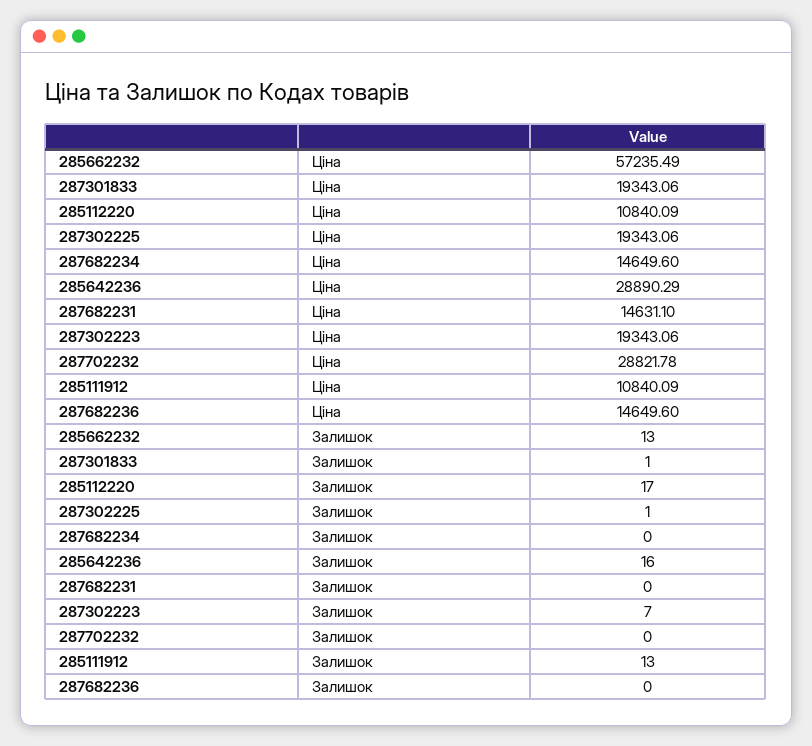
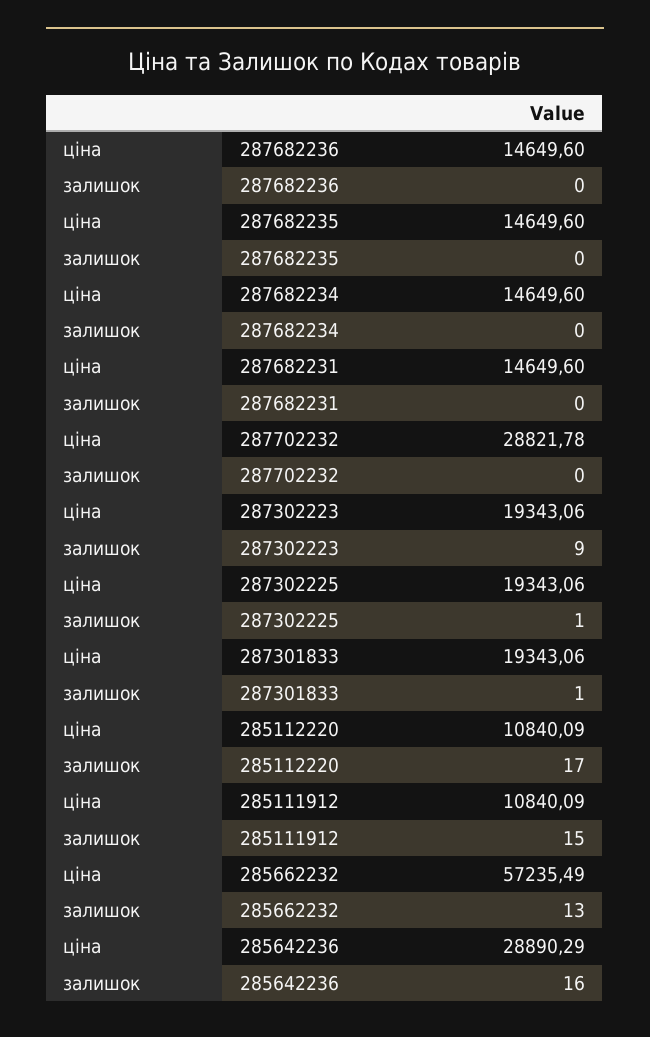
  {
    "285662232": {
      "Ціна": 57235.49,
      "Залишок": 13
    },
    "287301833": {
      "Ціна": 19343.06,
      "Залишок": 1
    },
    "285112220": {
      "Ціна": 10840.09,
      "Залишок": 17
    },
    "287302225": {
      "Ціна": 19343.06,
      "Залишок": 1
    },
    "287682234": {
      "Ціна": 14649.6,
      "Залишок": 0
    },
    "285642236": {
      "Ціна": 28890.29,
      "Залишок": 16
    },
    "287682231": {
-     "Ціна": 14631.1,
+     "Ціна": 14649.6,
      "Залишок": 0
    },
    "287302223": {
      "Ціна": 19343.06,
-     "Залишок": 7
+     "Залишок": 9
    },
    "287702232": {
      "Ціна": 28821.78,
      "Залишок": 0
    },
    "285111912": {
      "Ціна": 10840.09,
-     "Залишок": 13
+     "Залишок": 15
    },
    "287682236": {
      "Ціна": 14649.6,
      "Залишок": 0
-   }
+   },
+   "287682235": {
+     "Ціна": 14649.6,
+     "Залишок": 0
+   }
  }

